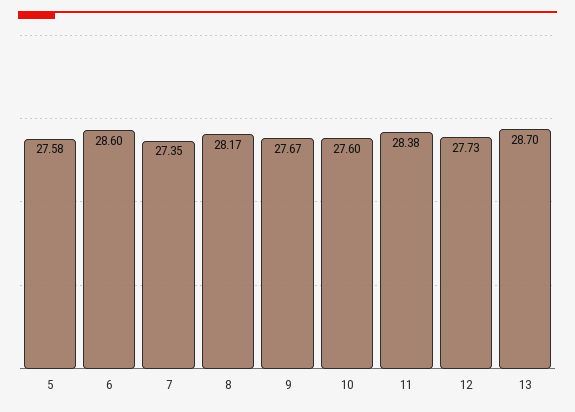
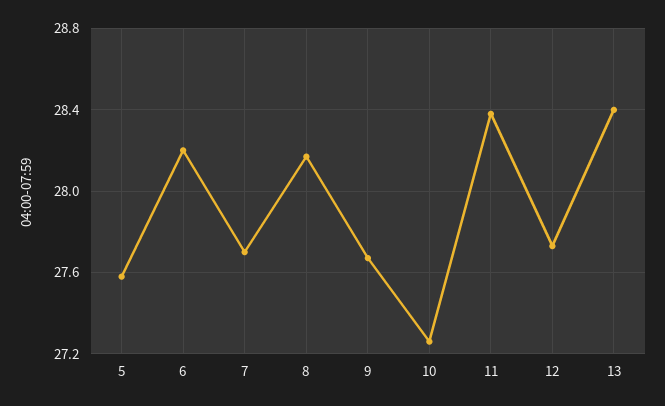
  {
    "5": 27.58,
-   "6": 28.6,
+   "6": 28.2,
-   "7": 27.35,
+   "7": 27.7,
    "8": 28.17,
    "9": 27.67,
-   "10": 27.6,
+   "10": 27.25,
    "11": 28.38,
    "12": 27.73,
-   "13": 28.7
+   "13": 28.4
  }

